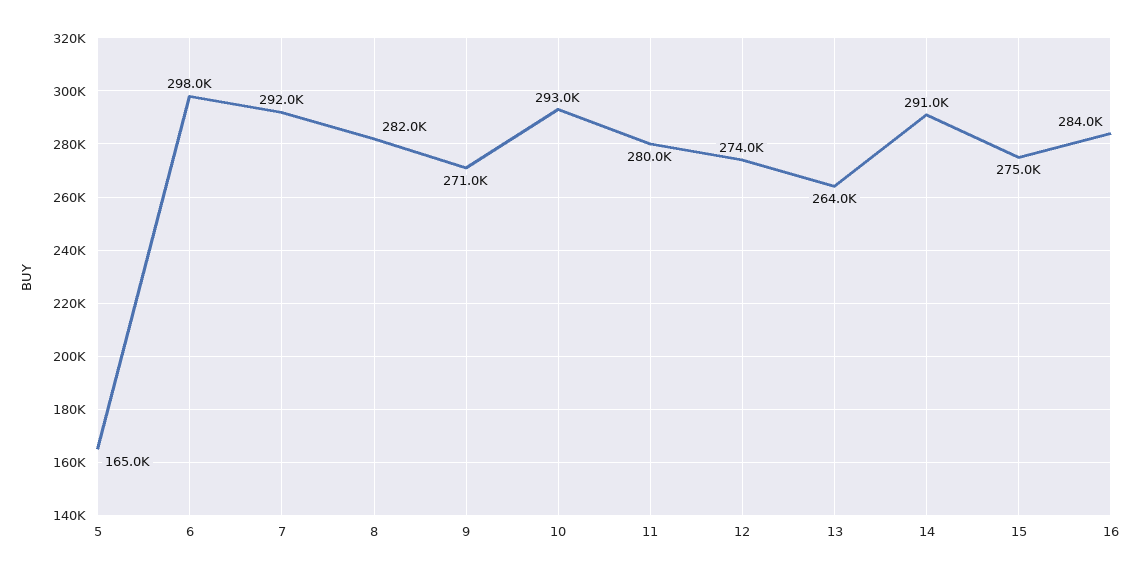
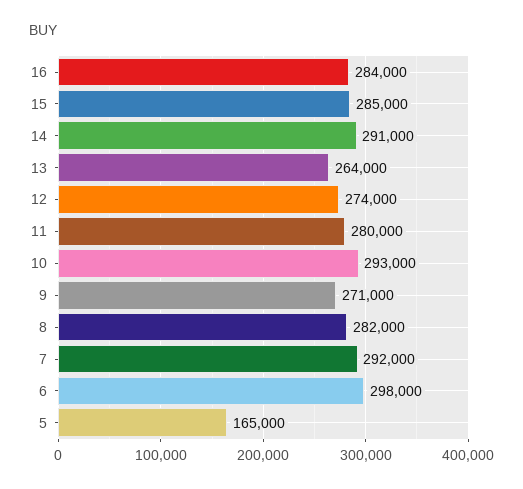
  {
    "5": 165000,
    "6": 298000,
    "7": 292000,
    "8": 282000,
    "9": 271000,
    "10": 293000,
    "11": 280000,
    "12": 274000,
    "13": 264000,
    "14": 291000,
-   "15": 275000,
+   "15": 285000,
    "16": 284000
  }

